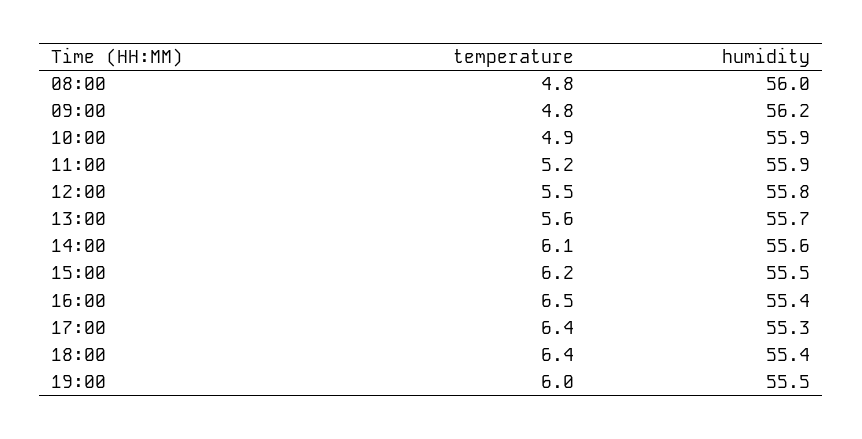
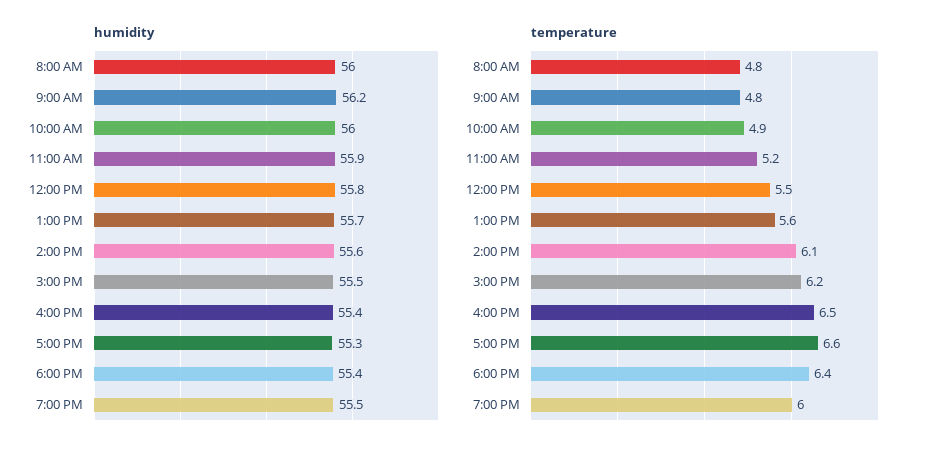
  {
    "temperature": {
      "08:00": 4.8,
      "09:00": 4.8,
      "10:00": 4.9,
      "11:00": 5.2,
      "12:00": 5.5,
      "13:00": 5.6,
      "14:00": 6.1,
      "15:00": 6.2,
      "16:00": 6.5,
-     "17:00": 6.4,
+     "17:00": 6.6,
      "18:00": 6.4,
      "19:00": 6
    },
    "humidity": {
      "08:00": 56,
      "09:00": 56.2,
-     "10:00": 55.9,
+     "10:00": 56,
      "11:00": 55.9,
      "12:00": 55.8,
      "13:00": 55.7,
      "14:00": 55.6,
      "15:00": 55.5,
      "16:00": 55.4,
      "17:00": 55.3,
      "18:00": 55.4,
      "19:00": 55.5
    }
  }

